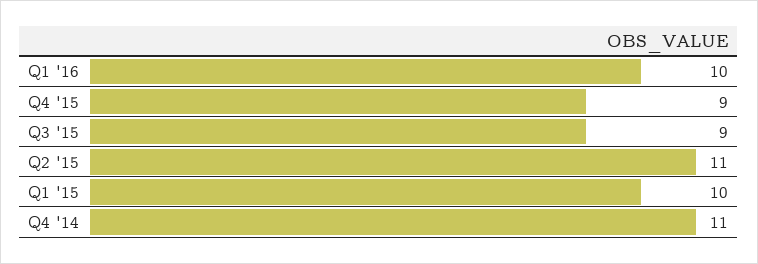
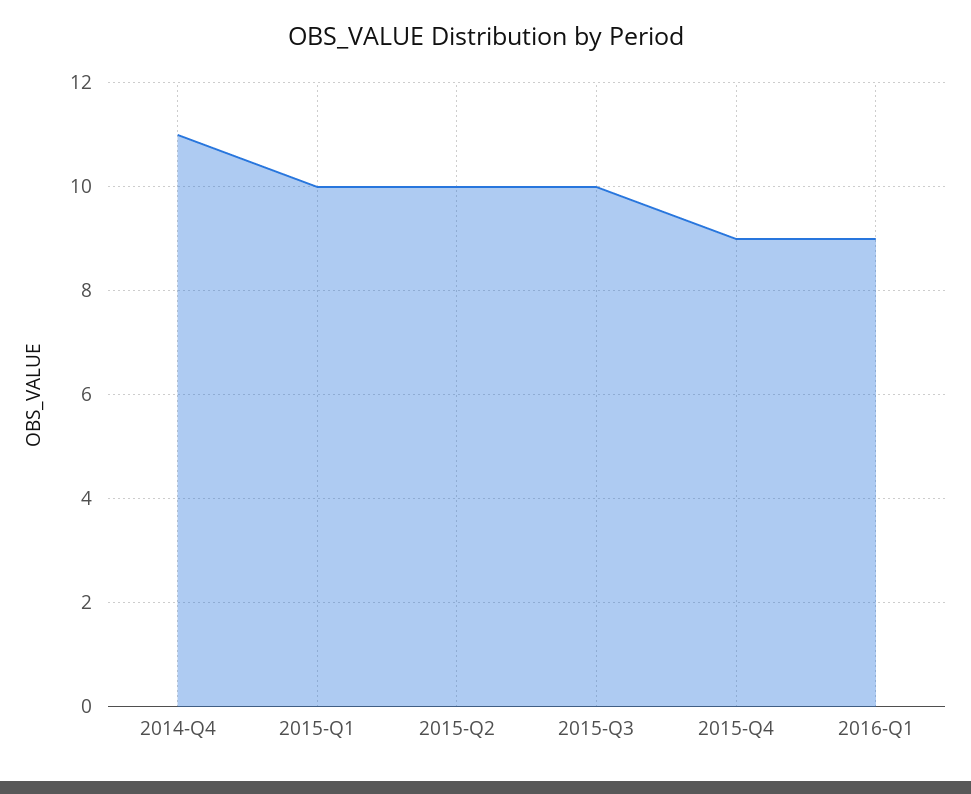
  {
-   "Q1 '16": 10,
+   "Q1 '16": 9,
    "Q4 '15": 9,
-   "Q3 '15": 9,
+   "Q3 '15": 10,
-   "Q2 '15": 11,
+   "Q2 '15": 10,
    "Q1 '15": 10,
    "Q4 '14": 11
  }

